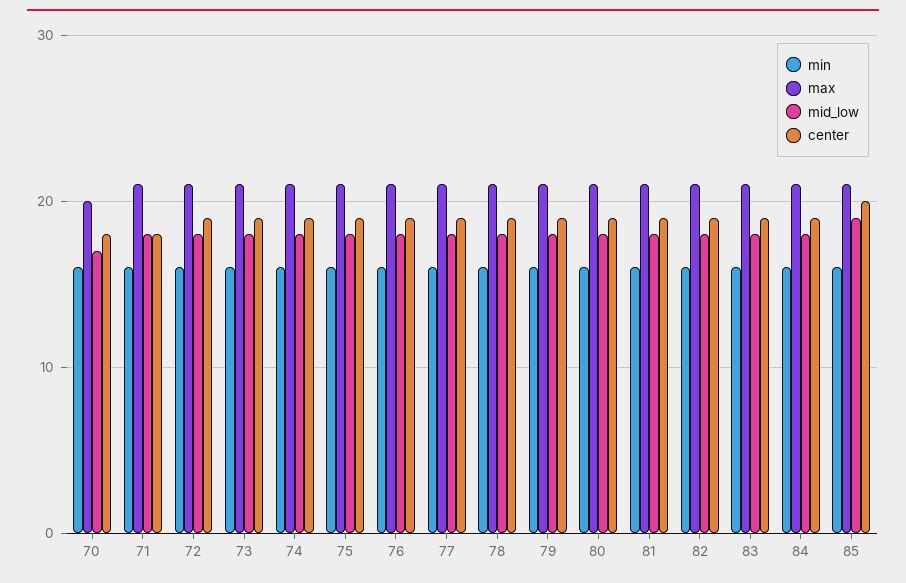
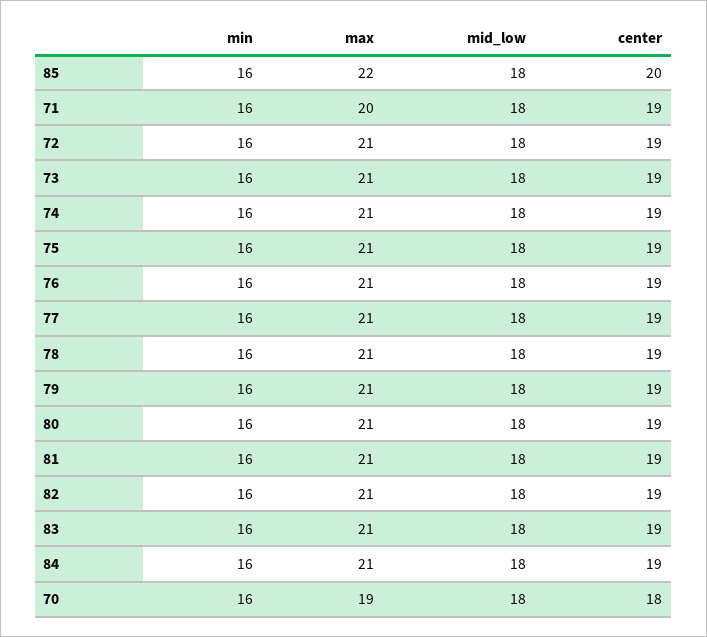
  {
    "min": {
      "70": 16,
      "71": 16,
      "72": 16,
      "73": 16,
      "74": 16,
      "75": 16,
      "76": 16,
      "77": 16,
      "78": 16,
      "79": 16,
      "80": 16,
      "81": 16,
      "82": 16,
      "83": 16,
      "84": 16,
      "85": 16
    },
    "max": {
-     "70": 20,
+     "70": 19,
-     "71": 21,
+     "71": 20,
      "72": 21,
      "73": 21,
      "74": 21,
      "75": 21,
      "76": 21,
      "77": 21,
      "78": 21,
      "79": 21,
      "80": 21,
      "81": 21,
      "82": 21,
      "83": 21,
      "84": 21,
-     "85": 21
+     "85": 22
    },
    "mid_low": {
-     "70": 17,
+     "70": 18,
      "71": 18,
      "72": 18,
      "73": 18,
      "74": 18,
      "75": 18,
      "76": 18,
      "77": 18,
      "78": 18,
      "79": 18,
      "80": 18,
      "81": 18,
      "82": 18,
      "83": 18,
      "84": 18,
-     "85": 19
+     "85": 18
    },
    "center": {
      "70": 18,
-     "71": 18,
+     "71": 19,
      "72": 19,
      "73": 19,
      "74": 19,
      "75": 19,
      "76": 19,
      "77": 19,
      "78": 19,
      "79": 19,
      "80": 19,
      "81": 19,
      "82": 19,
      "83": 19,
      "84": 19,
      "85": 20
    }
  }

